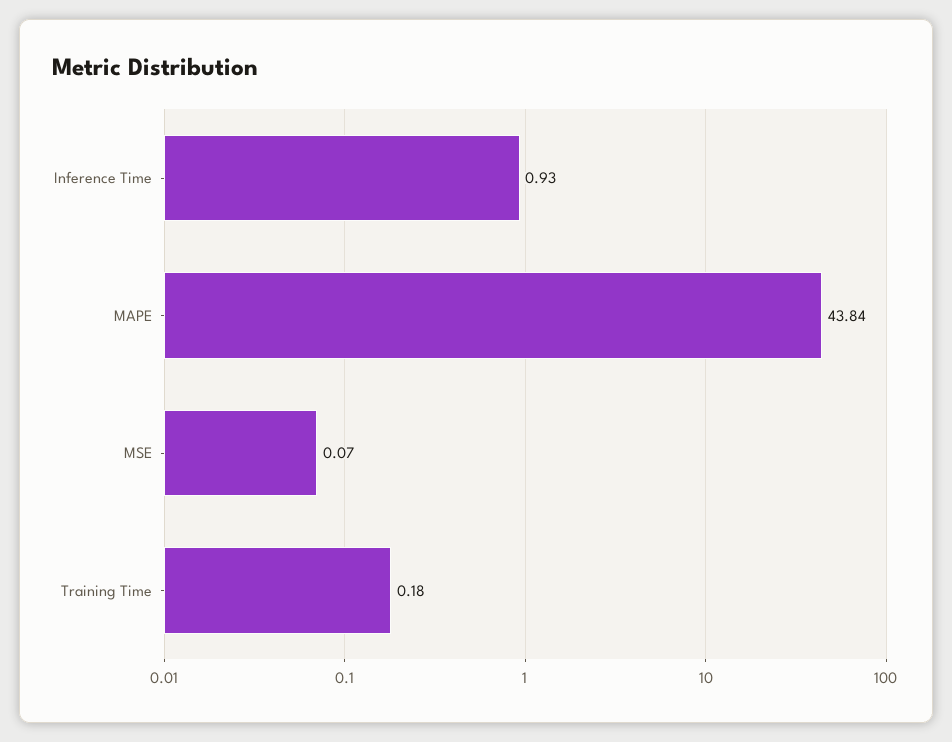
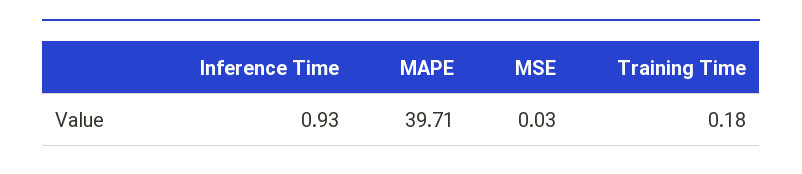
  {
    "Inference Time": 0.93,
-   "MAPE": 43.84,
+   "MAPE": 39.71,
-   "MSE": 0.07,
+   "MSE": 0.03,
    "Training Time": 0.18
  }

